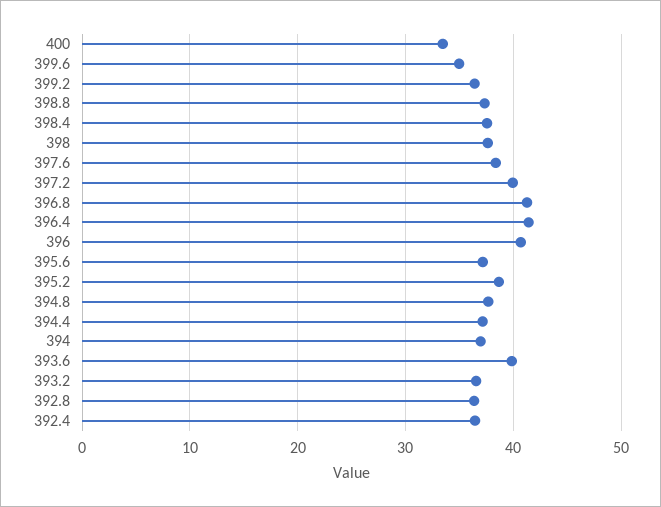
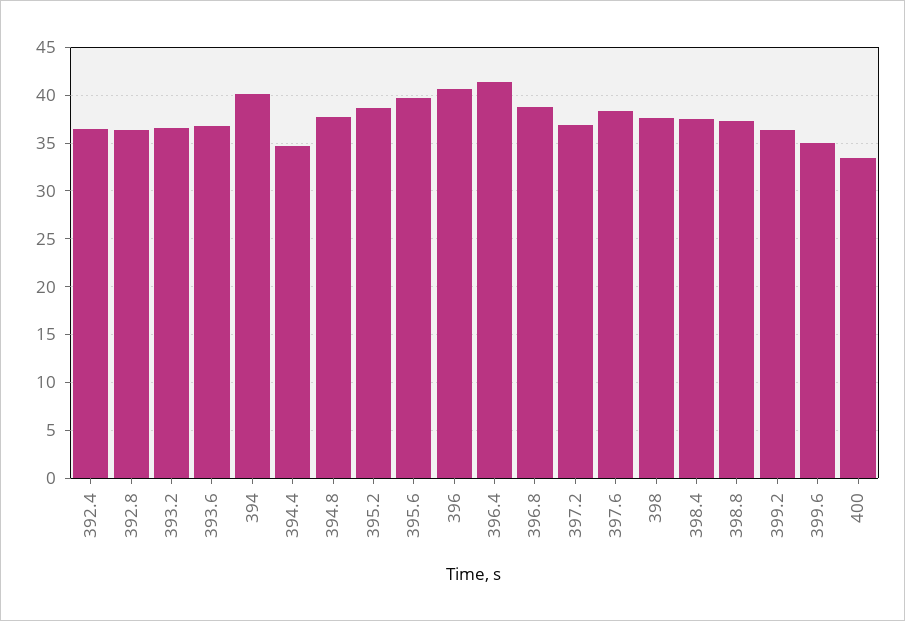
  {
    "400": 33,
    "399.6": 35,
    "399.2": 36,
    "398.8": 37,
    "398.4": 38,
    "398": 38,
    "397.6": 38,
-   "397.2": 40,
+   "397.2": 37,
-   "396.8": 41,
+   "396.8": 39,
    "396.4": 41,
    "396": 41,
-   "395.6": 37,
+   "395.6": 40,
    "395.2": 39,
    "394.8": 38,
-   "394.4": 37,
+   "394.4": 35,
-   "394": 37,
+   "394": 40,
-   "393.6": 40,
+   "393.6": 37,
    "393.2": 37,
    "392.8": 36,
    "392.4": 36
  }

